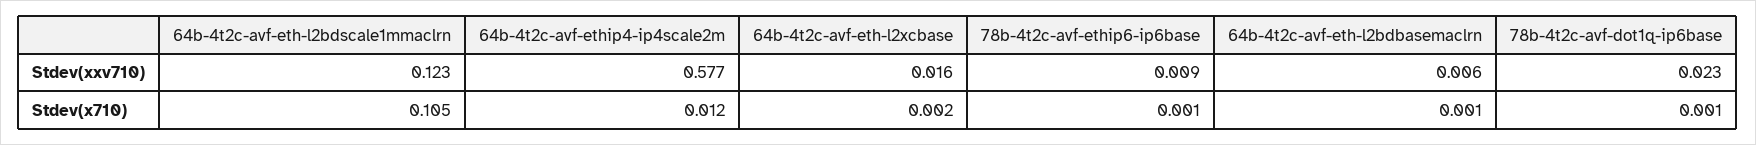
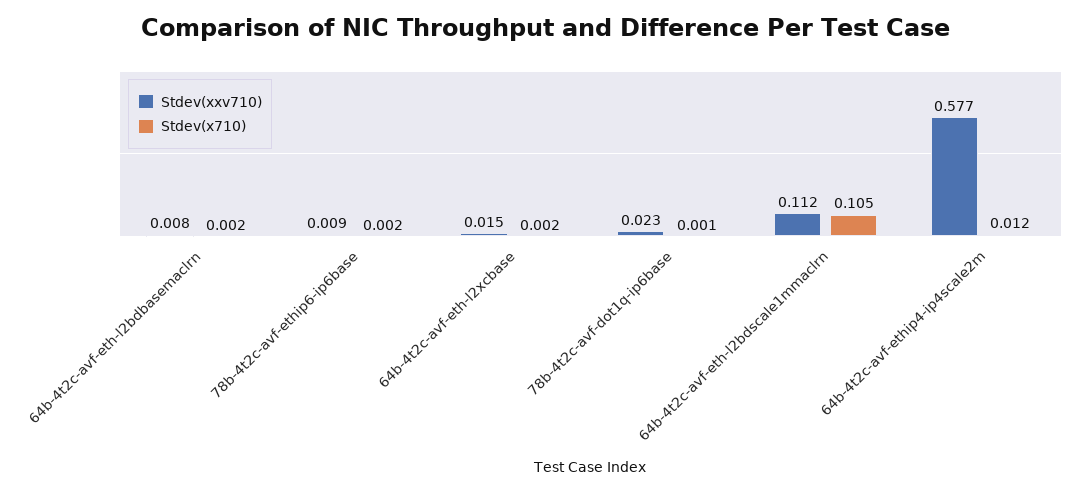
  {
    "Stdev(xxv710)": {
-     "64b-4t2c-avf-eth-l2bdscale1mmaclrn": 0.123,
+     "64b-4t2c-avf-eth-l2bdscale1mmaclrn": 0.112,
      "64b-4t2c-avf-ethip4-ip4scale2m": 0.577,
-     "64b-4t2c-avf-eth-l2xcbase": 0.016,
+     "64b-4t2c-avf-eth-l2xcbase": 0.015,
      "78b-4t2c-avf-ethip6-ip6base": 0.009,
-     "64b-4t2c-avf-eth-l2bdbasemaclrn": 0.006,
+     "64b-4t2c-avf-eth-l2bdbasemaclrn": 0.008,
      "78b-4t2c-avf-dot1q-ip6base": 0.023
    },
    "Stdev(x710)": {
      "64b-4t2c-avf-eth-l2bdscale1mmaclrn": 0.105,
      "64b-4t2c-avf-ethip4-ip4scale2m": 0.012,
      "64b-4t2c-avf-eth-l2xcbase": 0.002,
-     "78b-4t2c-avf-ethip6-ip6base": 0.001,
+     "78b-4t2c-avf-ethip6-ip6base": 0.002,
-     "64b-4t2c-avf-eth-l2bdbasemaclrn": 0.001,
+     "64b-4t2c-avf-eth-l2bdbasemaclrn": 0.002,
      "78b-4t2c-avf-dot1q-ip6base": 0.001
    }
  }

